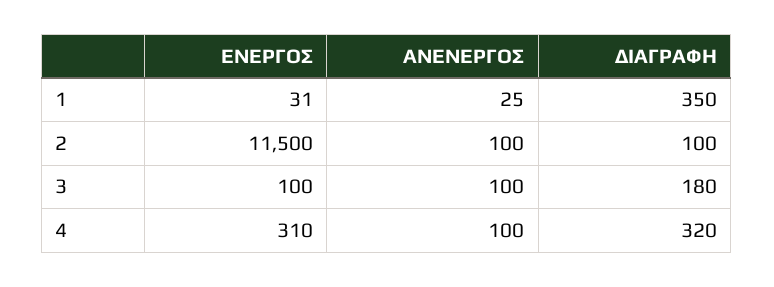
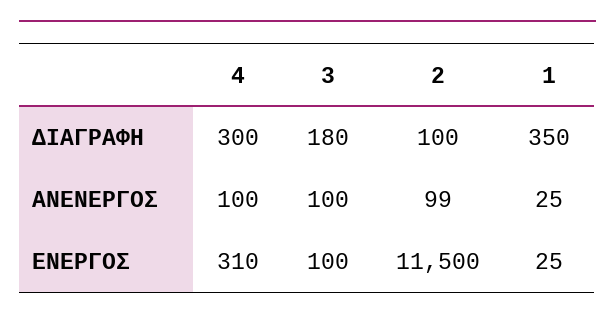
  {
    "ΕΝΕΡΓΟΣ": {
-     "1": 31,
+     "1": 25,
      "2": 11500,
      "3": 100,
      "4": 310
    },
    "ΑΝΕΝΕΡΓΟΣ": {
      "1": 25,
-     "2": 100,
+     "2": 99,
      "3": 100,
      "4": 100
    },
    "ΔΙΑΓΡΑΦΗ": {
      "1": 350,
      "2": 100,
      "3": 180,
-     "4": 320
+     "4": 300
    }
  }

